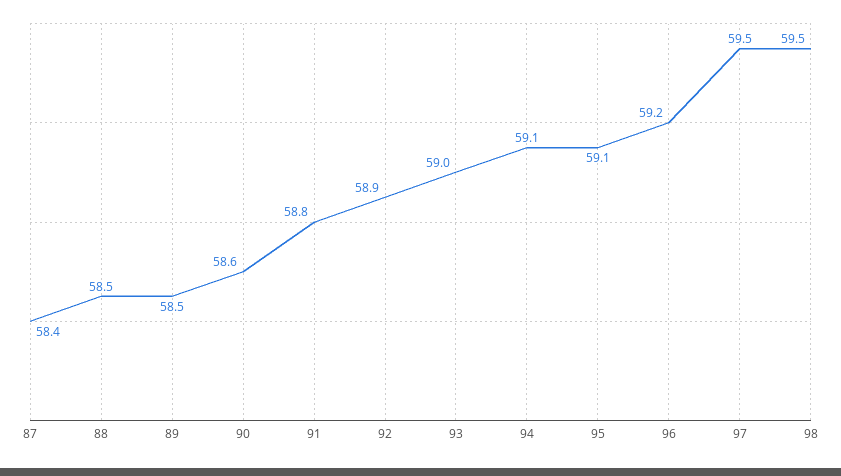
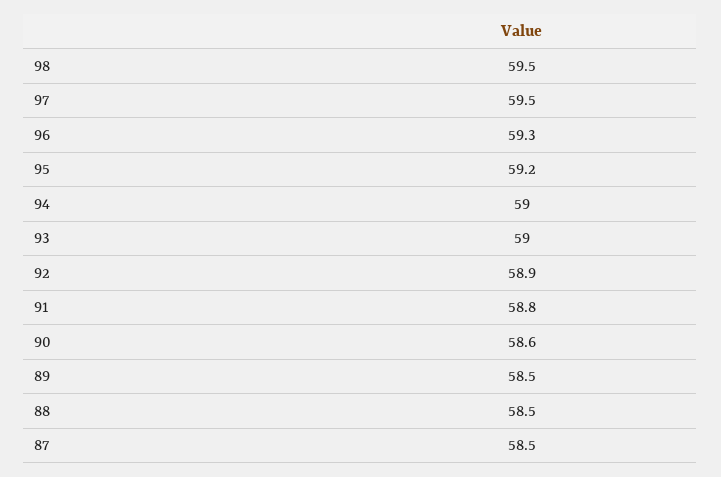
  {
-   "87": 58.4,
+   "87": 58.5,
    "88": 58.5,
    "89": 58.5,
    "90": 58.6,
    "91": 58.8,
    "92": 58.9,
    "93": 59,
-   "94": 59.1,
+   "94": 59,
-   "95": 59.1,
+   "95": 59.2,
-   "96": 59.2,
+   "96": 59.3,
    "97": 59.5,
    "98": 59.5
  }

